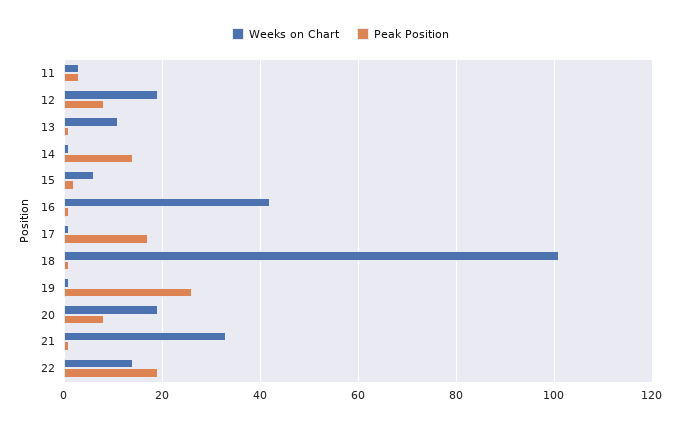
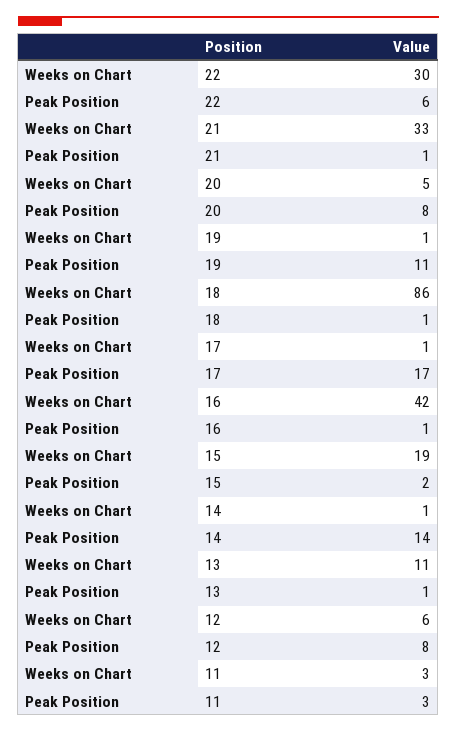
  {
    "Weeks on Chart": {
      "11": 3,
-     "12": 20,
+     "12": 6,
      "13": 11,
      "14": 1,
-     "15": 5,
+     "15": 19,
      "16": 42,
      "17": 1,
-     "18": 100,
+     "18": 86,
      "19": 1,
-     "20": 20,
+     "20": 5,
      "21": 33,
-     "22": 15
+     "22": 30
    },
    "Peak Position": {
      "11": 3,
      "12": 8,
      "13": 1,
      "14": 14,
      "15": 2,
      "16": 1,
      "17": 17,
      "18": 1,
-     "19": 25,
+     "19": 11,
      "20": 8,
      "21": 1,
-     "22": 20
+     "22": 6
    }
  }

